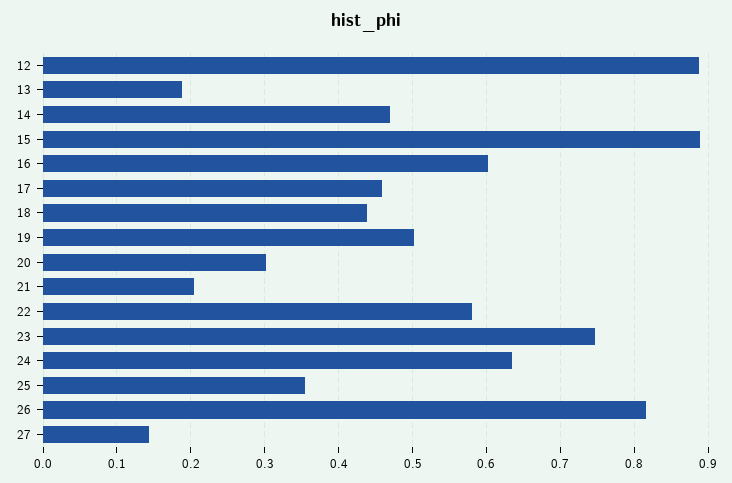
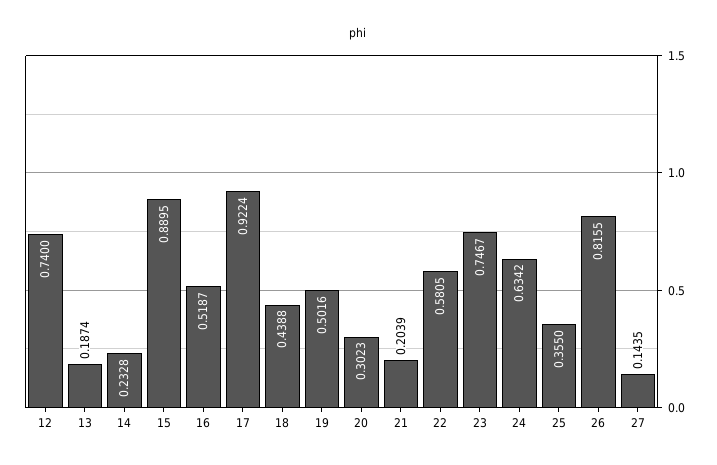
  {
-   "12": 0.89,
+   "12": 0.74,
    "13": 0.1874,
-   "14": 0.47,
+   "14": 0.2328,
    "15": 0.8895,
-   "16": 0.6,
+   "16": 0.5187,
-   "17": 0.46,
+   "17": 0.9224,
    "18": 0.4388,
    "19": 0.5016,
    "20": 0.3023,
    "21": 0.2039,
    "22": 0.5805,
    "23": 0.7467,
    "24": 0.6342,
    "25": 0.355,
    "26": 0.8155,
    "27": 0.1435
  }

